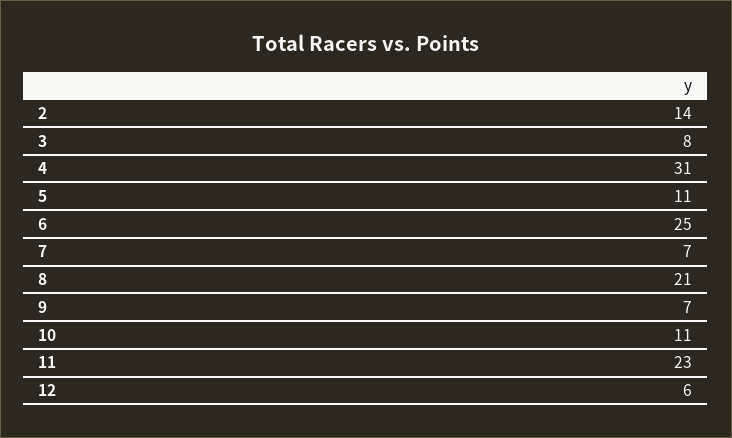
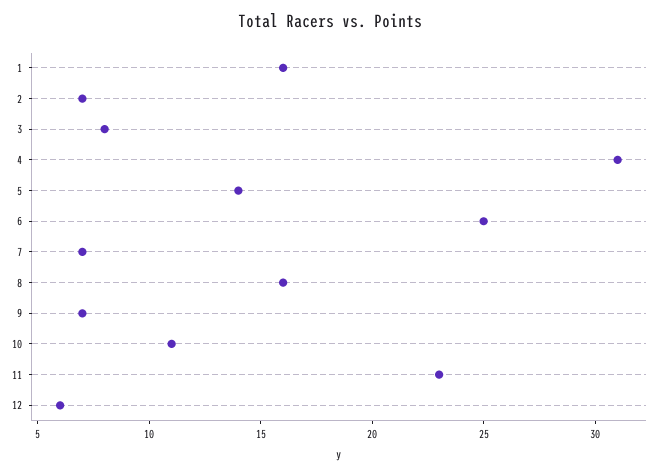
  {
-   "2": 14,
+   "2": 7,
    "3": 8,
    "4": 31,
-   "5": 11,
+   "5": 14,
    "6": 25,
    "7": 7,
-   "8": 21,
+   "8": 16,
    "9": 7,
    "10": 11,
    "11": 23,
-   "12": 6
+   "12": 6,
+   "1": 16
  }

